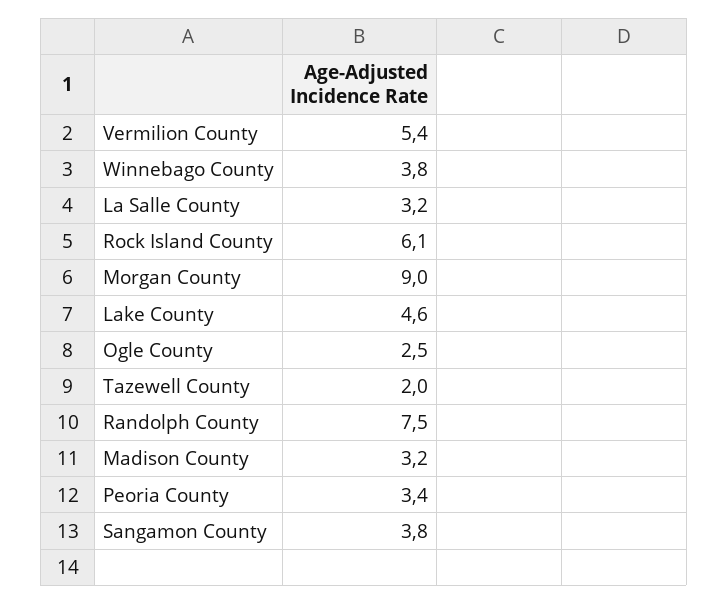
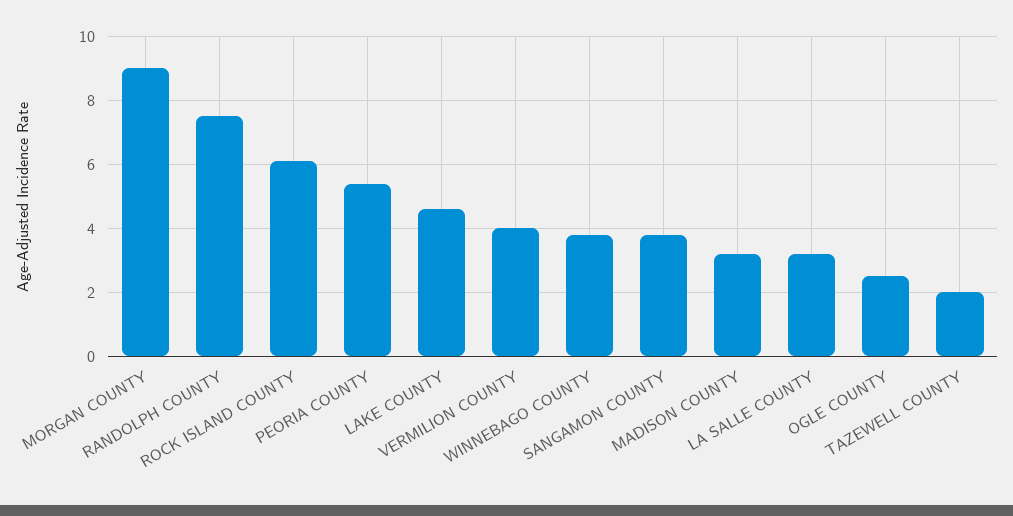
  {
-   "Vermilion County": 5.4,
+   "Vermilion County": 4,
    "Winnebago County": 3.8,
    "La Salle County": 3.2,
    "Rock Island County": 6.1,
    "Morgan County": 9,
    "Lake County": 4.6,
    "Ogle County": 2.5,
    "Tazewell County": 2,
    "Randolph County": 7.5,
    "Madison County": 3.2,
-   "Peoria County": 3.4,
+   "Peoria County": 5.5,
    "Sangamon County": 3.8
  }

